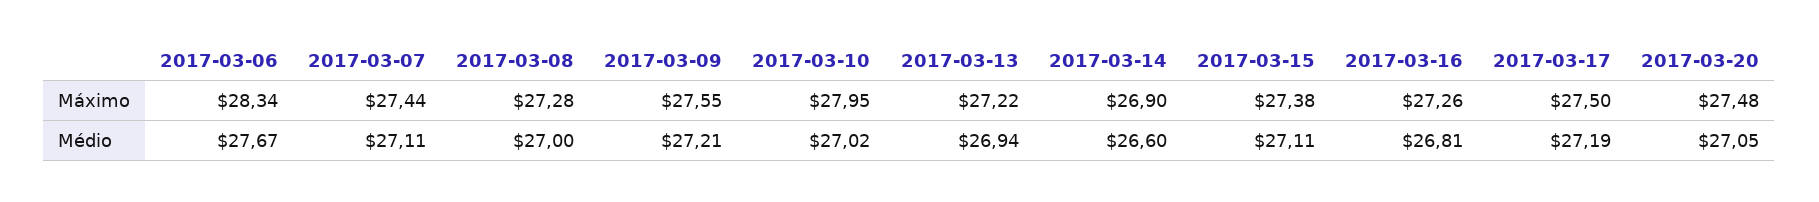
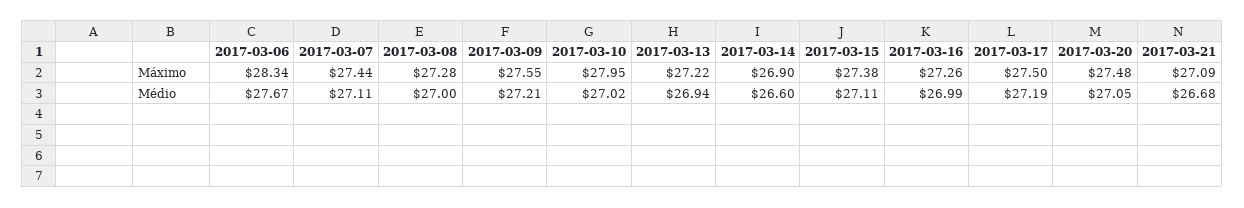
  {
    "2017-03-06": {
      "Máximo": 28.34,
      "Médio": 27.67
    },
    "2017-03-07": {
      "Máximo": 27.44,
      "Médio": 27.11
    },
    "2017-03-08": {
      "Máximo": 27.28,
      "Médio": 27
    },
    "2017-03-09": {
      "Máximo": 27.55,
      "Médio": 27.21
    },
    "2017-03-10": {
      "Máximo": 27.95,
      "Médio": 27.02
    },
    "2017-03-13": {
      "Máximo": 27.22,
      "Médio": 26.94
    },
    "2017-03-14": {
      "Máximo": 26.9,
      "Médio": 26.6
    },
    "2017-03-15": {
      "Máximo": 27.38,
      "Médio": 27.11
    },
    "2017-03-16": {
      "Máximo": 27.26,
-     "Médio": 26.81
+     "Médio": 26.99
    },
    "2017-03-17": {
      "Máximo": 27.5,
      "Médio": 27.19
    },
    "2017-03-20": {
      "Máximo": 27.48,
      "Médio": 27.05
-   }
+   },
+   "2017-03-21": {
+     "Máximo": 27.09,
+     "Médio": 26.68
+   }
  }

